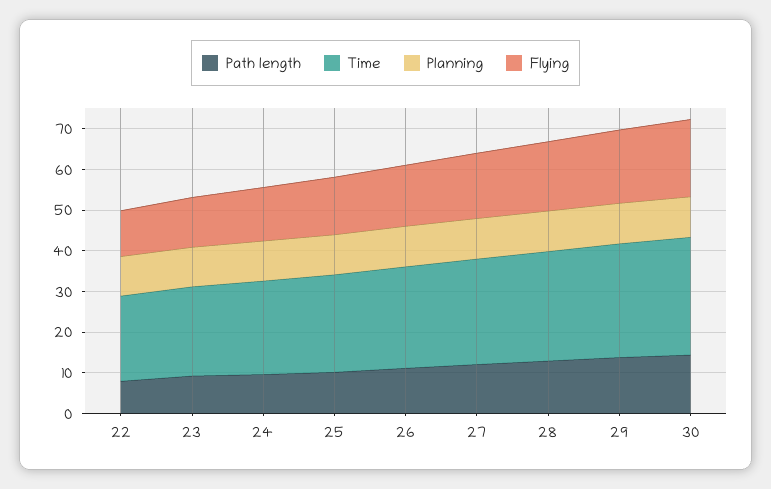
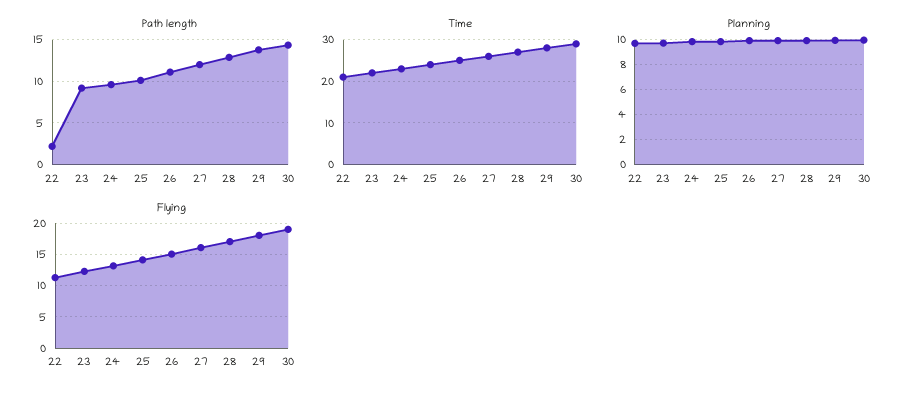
  {
    "Path length": {
-     "22": 8,
+     "22": 2,
      "23": 9,
      "24": 10,
      "25": 10,
      "26": 11,
      "27": 12,
      "28": 13,
      "29": 14,
      "30": 14
    },
    "Time": {
      "22": 22,
      "23": 22,
      "24": 24,
      "25": 24,
      "26": 26,
      "27": 26,
      "28": 28,
      "29": 28,
      "30": 30
    },
    "Planning": {
      "22": 9.5,
      "23": 9.5,
      "24": 10,
      "25": 10,
      "26": 10,
      "27": 10,
      "28": 10,
      "29": 10,
      "30": 10
    },
    "Flying": {
      "22": 11,
      "23": 12,
      "24": 13,
      "25": 14,
      "26": 15,
      "27": 16,
      "28": 17,
      "29": 18,
      "30": 19
    }
  }

